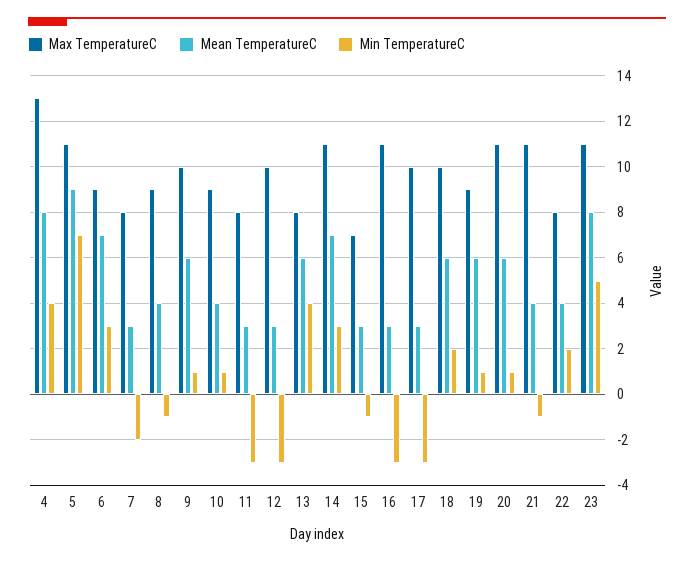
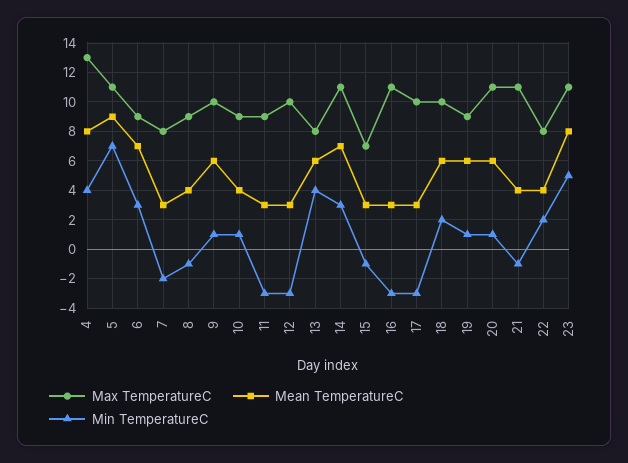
  {
    "Max TemperatureC": {
      "4": 13,
      "5": 11,
      "6": 9,
      "7": 8,
      "8": 9,
      "9": 10,
      "10": 9,
-     "11": 8,
+     "11": 9,
      "12": 10,
      "13": 8,
      "14": 11,
      "15": 7,
      "16": 11,
      "17": 10,
      "18": 10,
      "19": 9,
      "20": 11,
      "21": 11,
      "22": 8,
      "23": 11
    },
    "Mean TemperatureC": {
      "4": 8,
      "5": 9,
      "6": 7,
      "7": 3,
      "8": 4,
      "9": 6,
      "10": 4,
      "11": 3,
      "12": 3,
      "13": 6,
      "14": 7,
      "15": 3,
      "16": 3,
      "17": 3,
      "18": 6,
      "19": 6,
      "20": 6,
      "21": 4,
      "22": 4,
      "23": 8
    },
    "Min TemperatureC": {
      "4": 4,
      "5": 7,
      "6": 3,
      "7": -2,
      "8": -1,
      "9": 1,
      "10": 1,
      "11": -3,
      "12": -3,
      "13": 4,
      "14": 3,
      "15": -1,
      "16": -3,
      "17": -3,
      "18": 2,
      "19": 1,
      "20": 1,
      "21": -1,
      "22": 2,
      "23": 5
    }
  }

